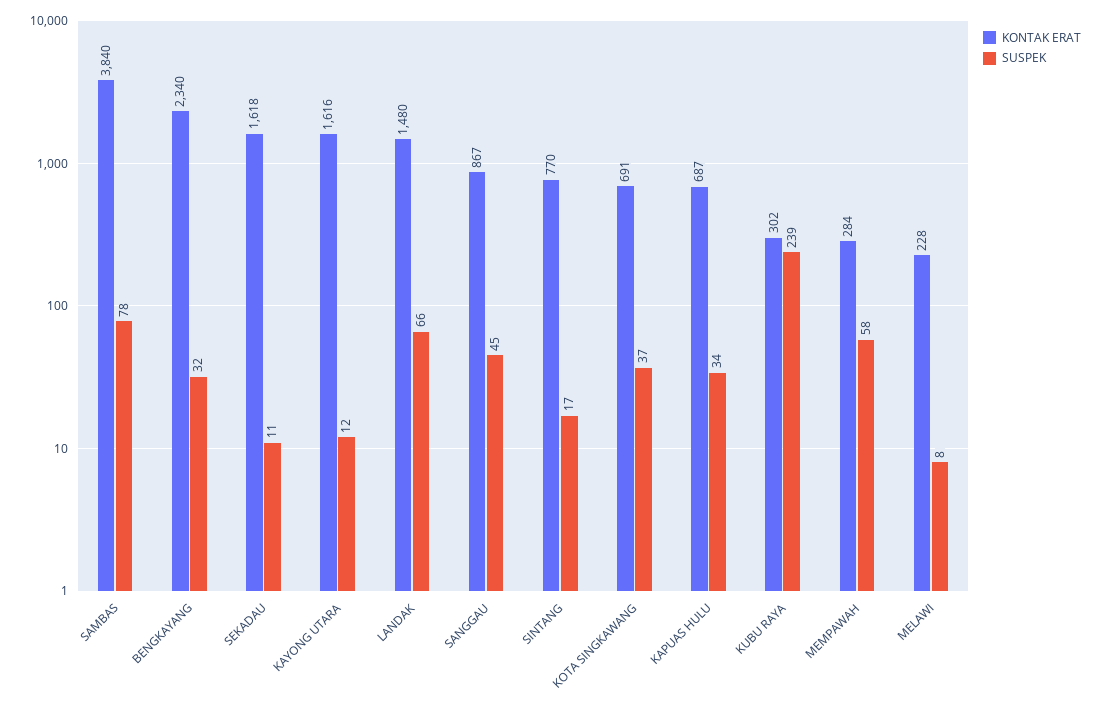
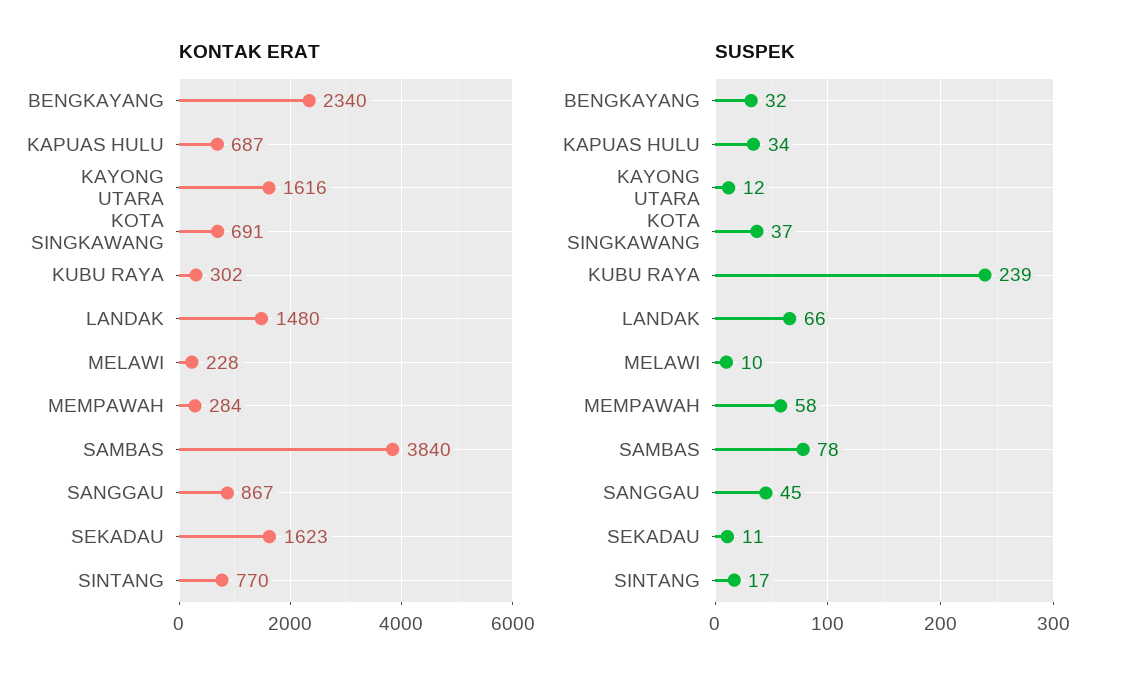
  {
    "KONTAK ERAT": {
      "SAMBAS": 3840,
      "BENGKAYANG": 2340,
-     "SEKADAU": 1618,
+     "SEKADAU": 1623,
      "KAYONG UTARA": 1616,
      "LANDAK": 1480,
      "SANGGAU": 867,
      "SINTANG": 770,
      "KOTA SINGKAWANG": 691,
      "KAPUAS HULU": 687,
      "KUBU RAYA": 302,
      "MEMPAWAH": 284,
      "MELAWI": 228
    },
    "SUSPEK": {
      "SAMBAS": 78,
      "BENGKAYANG": 32,
      "SEKADAU": 11,
      "KAYONG UTARA": 12,
      "LANDAK": 66,
      "SANGGAU": 45,
      "SINTANG": 17,
      "KOTA SINGKAWANG": 37,
      "KAPUAS HULU": 34,
      "KUBU RAYA": 239,
      "MEMPAWAH": 58,
-     "MELAWI": 8
+     "MELAWI": 10
    }
  }

